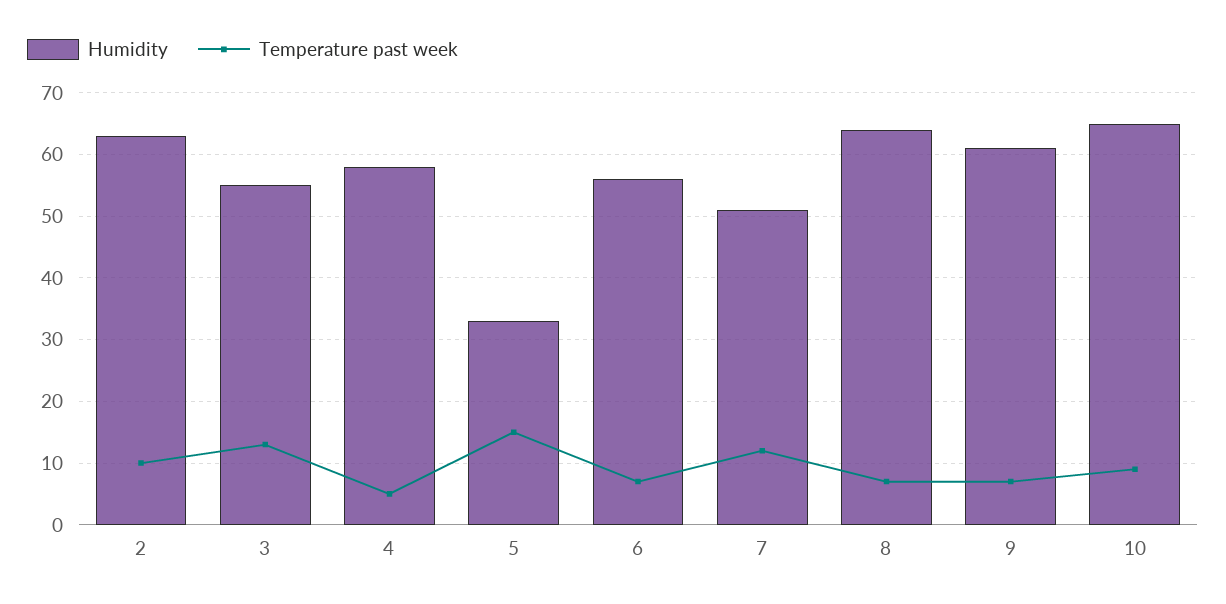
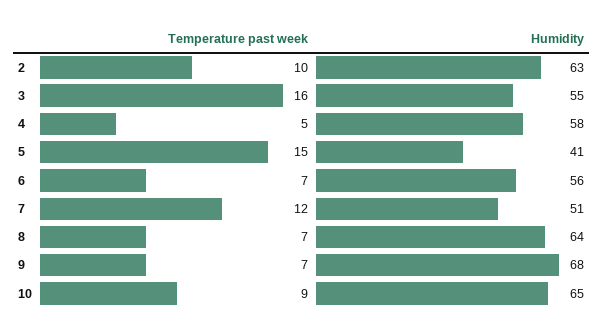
  {
    "Humidity": {
      "2": 63,
      "3": 55,
      "4": 58,
-     "5": 33,
+     "5": 41,
      "6": 56,
      "7": 51,
      "8": 64,
-     "9": 61,
+     "9": 68,
      "10": 65
    },
    "Temperature past week": {
      "2": 10,
-     "3": 13,
+     "3": 16,
      "4": 5,
      "5": 15,
      "6": 7,
      "7": 12,
      "8": 7,
      "9": 7,
      "10": 9
    }
  }

